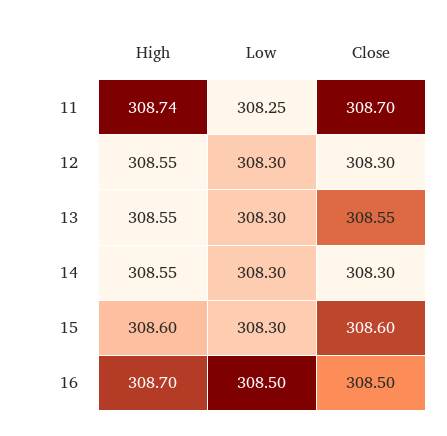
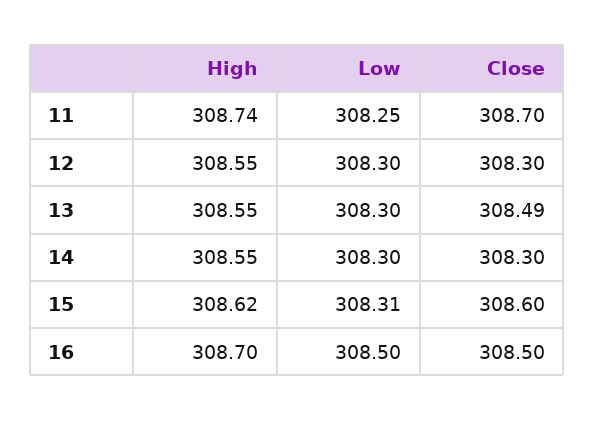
  {
    "High": {
      "11": 308.74,
      "12": 308.55,
      "13": 308.55,
      "14": 308.55,
-     "15": 308.6,
+     "15": 308.62,
      "16": 308.7
    },
    "Low": {
      "11": 308.25,
      "12": 308.3,
      "13": 308.3,
      "14": 308.3,
-     "15": 308.3,
+     "15": 308.31,
      "16": 308.5
    },
    "Close": {
      "11": 308.7,
      "12": 308.3,
-     "13": 308.55,
+     "13": 308.49,
      "14": 308.3,
      "15": 308.6,
      "16": 308.5
    }
  }

